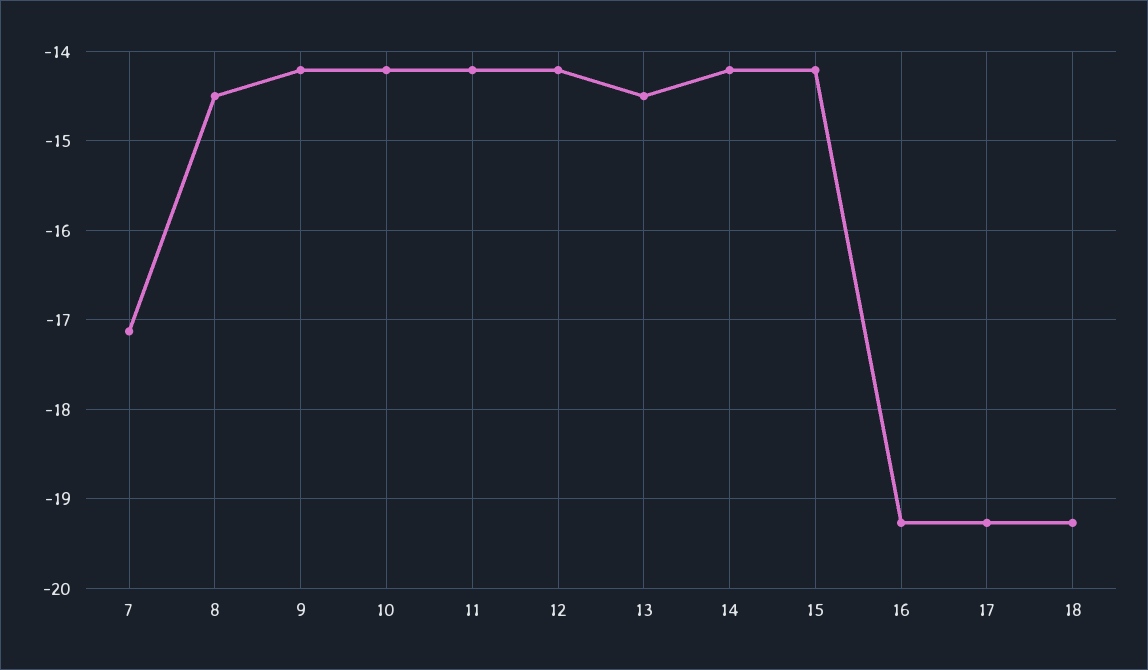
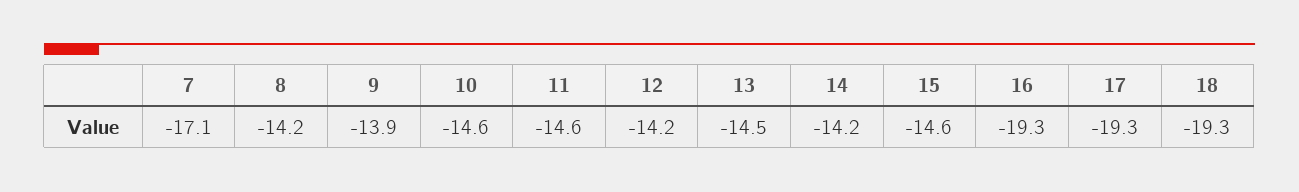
  {
    "7": -17.1,
-   "8": -14.5,
+   "8": -14.2,
-   "9": -14.2,
+   "9": -13.9,
-   "10": -14.2,
+   "10": -14.6,
-   "11": -14.2,
+   "11": -14.6,
    "12": -14.2,
    "13": -14.5,
    "14": -14.2,
-   "15": -14.2,
+   "15": -14.6,
    "16": -19.3,
    "17": -19.3,
    "18": -19.3
  }

